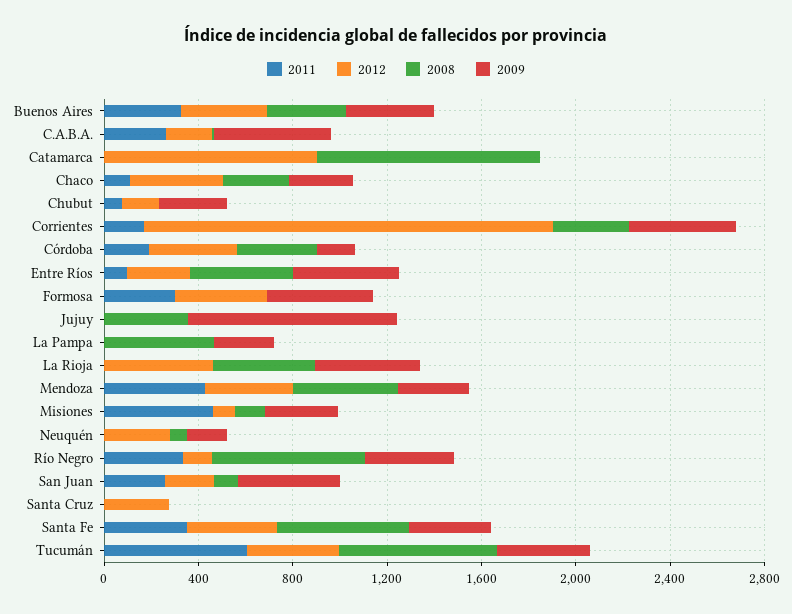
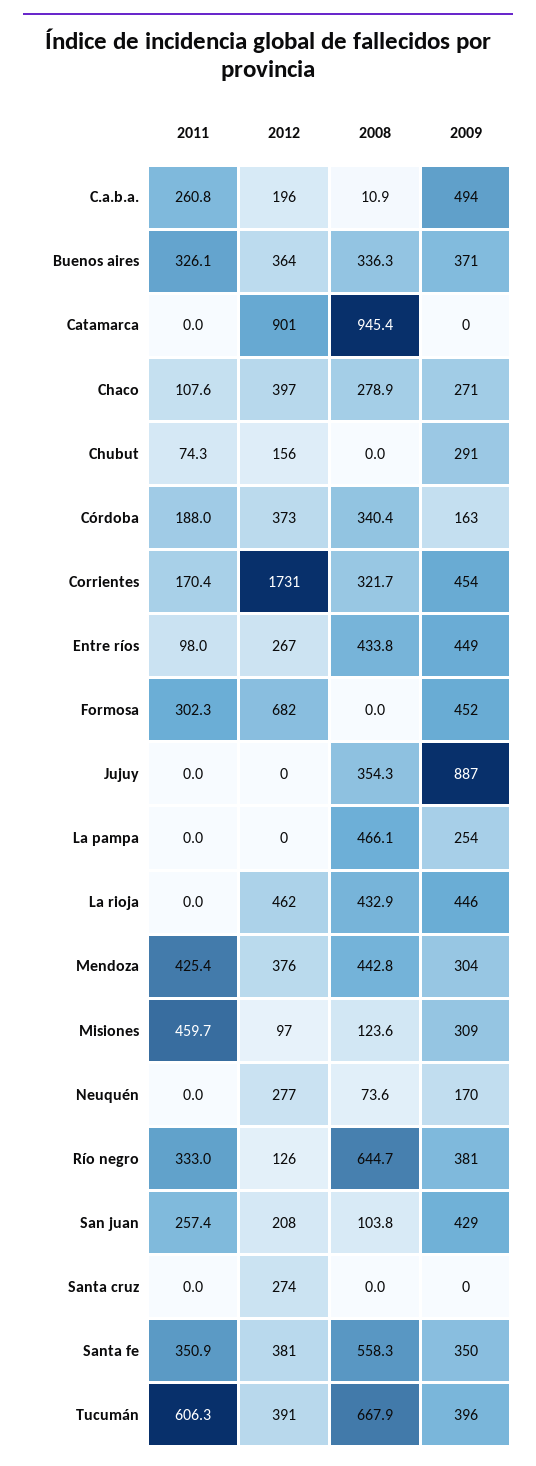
  {
    "2011": {
      "Buenos Aires": 326.1,
      "C.A.B.A.": 260.8,
      "Catamarca": 0,
      "Chaco": 107.6,
      "Chubut": 74.3,
      "Corrientes": 170.4,
      "Córdoba": 188,
      "Entre Ríos": 98,
      "Formosa": 302.3,
      "Jujuy": 0,
      "La Pampa": 0,
      "La Rioja": 0,
      "Mendoza": 425.4,
      "Misiones": 459.7,
      "Neuquén": 0,
      "Río Negro": 333,
      "San Juan": 257.4,
      "Santa Cruz": 0,
      "Santa Fe": 350.9,
      "Tucumán": 606.3
    },
    "2012": {
      "Buenos Aires": 364,
      "C.A.B.A.": 196,
      "Catamarca": 901,
      "Chaco": 397,
      "Chubut": 156,
      "Corrientes": 1731,
      "Córdoba": 373,
      "Entre Ríos": 267,
-     "Formosa": 400,
+     "Formosa": 682,
      "Jujuy": 0,
      "La Pampa": 0,
      "La Rioja": 462,
      "Mendoza": 376,
      "Misiones": 97,
      "Neuquén": 277,
      "Río Negro": 126,
      "San Juan": 208,
      "Santa Cruz": 274,
      "Santa Fe": 381,
      "Tucumán": 391
    },
    "2008": {
      "Buenos Aires": 336.3,
      "C.A.B.A.": 10.9,
      "Catamarca": 945.4,
      "Chaco": 278.9,
      "Chubut": 0,
      "Corrientes": 321.7,
      "Córdoba": 340.4,
      "Entre Ríos": 433.8,
      "Formosa": 0,
      "Jujuy": 354.3,
      "La Pampa": 466.1,
      "La Rioja": 432.9,
      "Mendoza": 442.8,
      "Misiones": 123.6,
      "Neuquén": 73.6,
      "Río Negro": 644.7,
      "San Juan": 103.8,
      "Santa Cruz": 0,
      "Santa Fe": 558.3,
      "Tucumán": 667.9
    },
    "2009": {
      "Buenos Aires": 371,
      "C.A.B.A.": 494,
      "Catamarca": 0,
      "Chaco": 271,
      "Chubut": 291,
      "Corrientes": 454,
      "Córdoba": 163,
      "Entre Ríos": 449,
      "Formosa": 452,
      "Jujuy": 887,
      "La Pampa": 254,
      "La Rioja": 446,
      "Mendoza": 304,
      "Misiones": 309,
      "Neuquén": 170,
      "Río Negro": 381,
      "San Juan": 429,
      "Santa Cruz": 0,
      "Santa Fe": 350,
      "Tucumán": 396
    }
  }

